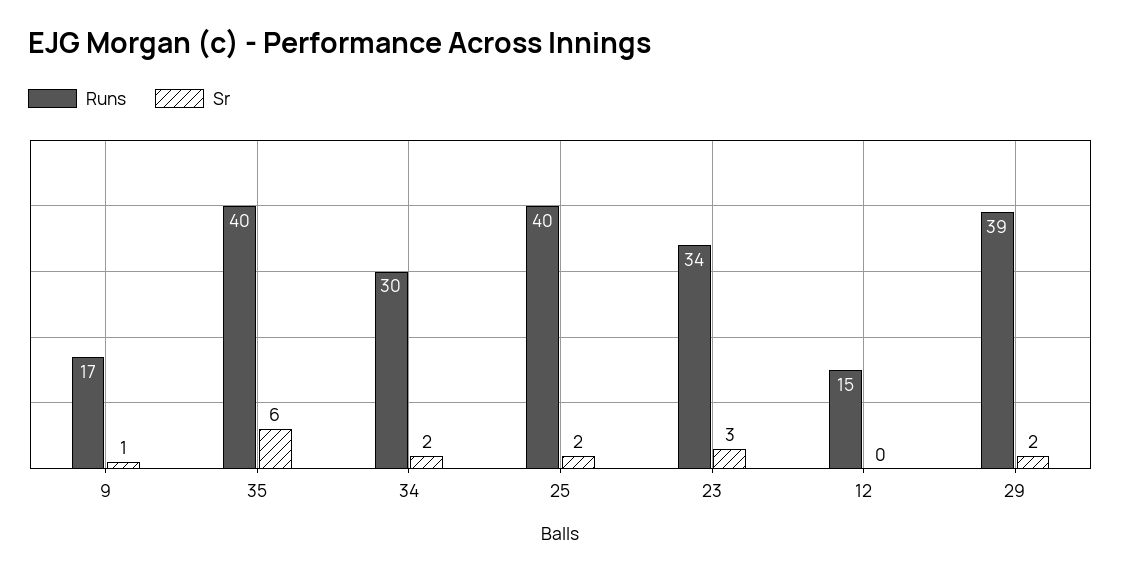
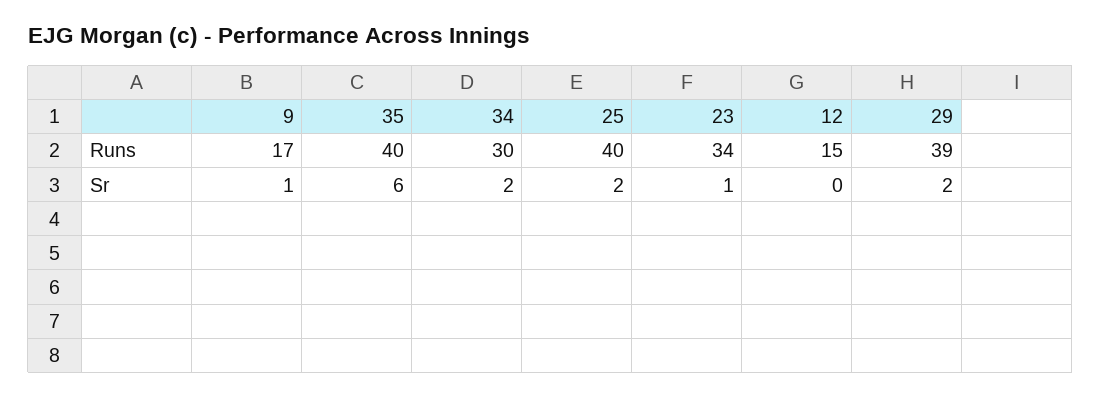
  {
    "Runs": {
      "9": 17,
      "35": 40,
      "34": 30,
      "25": 40,
      "23": 34,
      "12": 15,
      "29": 39
    },
    "Sr": {
      "9": 1,
      "35": 6,
      "34": 2,
      "25": 2,
-     "23": 3,
+     "23": 1,
      "12": 0,
      "29": 2
    }
  }

